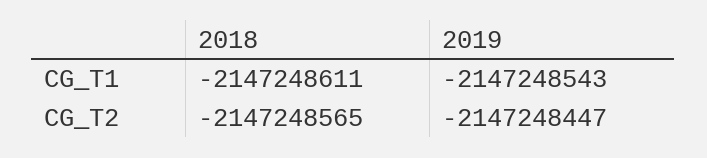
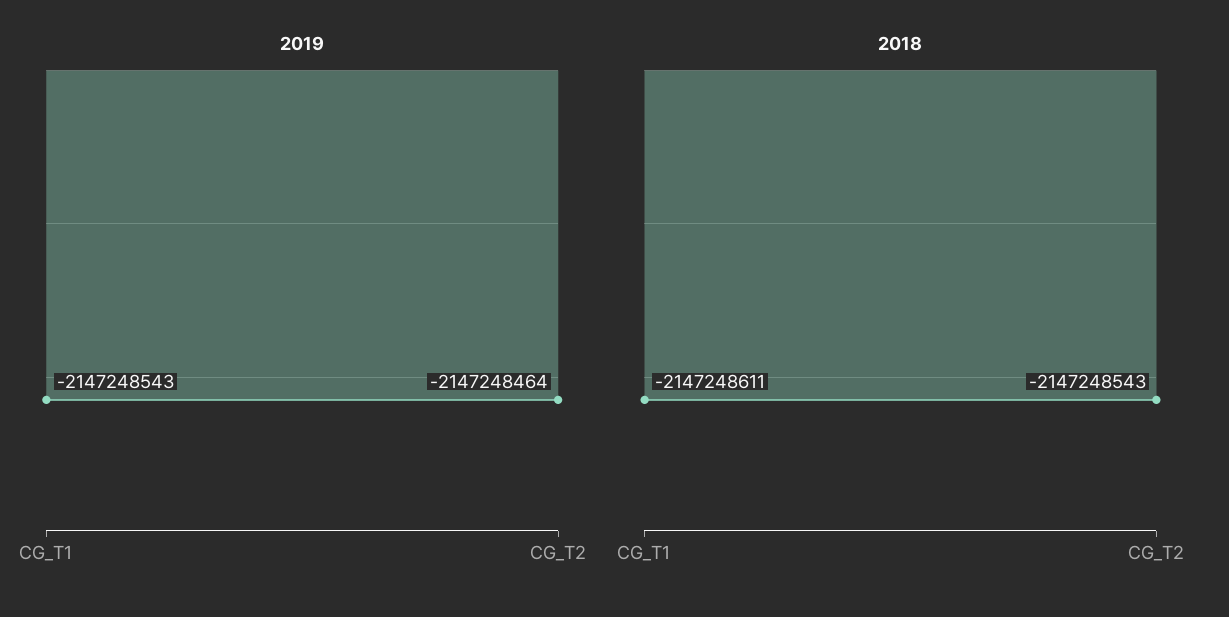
  {
    "2018": {
      "CG_T1": -2147248611,
-     "CG_T2": -2147248565
+     "CG_T2": -2147248543
    },
    "2019": {
      "CG_T1": -2147248543,
-     "CG_T2": -2147248447
+     "CG_T2": -2147248464
    }
  }

